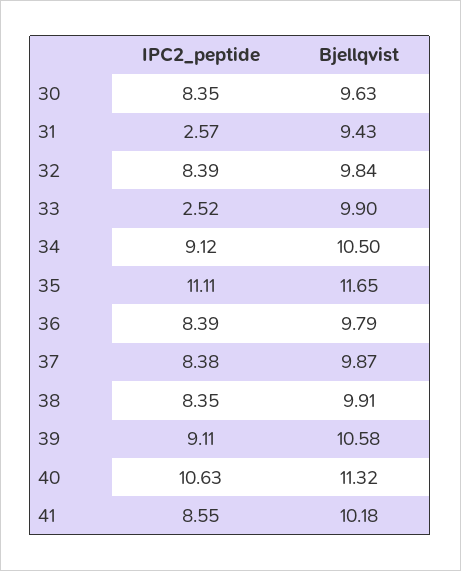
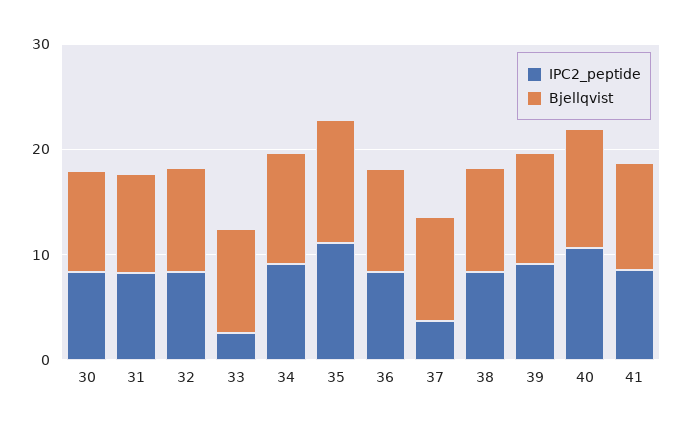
  {
    "IPC2_peptide": {
      "30": 8.35,
-     "31": 2.57,
+     "31": 8,
      "32": 8.39,
      "33": 2.52,
      "34": 9.12,
      "35": 11.11,
      "36": 8.39,
-     "37": 8.38,
+     "37": 4,
      "38": 8.35,
      "39": 9.11,
      "40": 10.63,
      "41": 8.55
    },
    "Bjellqvist": {
      "30": 9.63,
      "31": 9.43,
      "32": 9.84,
      "33": 9.9,
      "34": 10.5,
      "35": 11.65,
      "36": 9.79,
      "37": 9.87,
      "38": 9.91,
      "39": 10.58,
      "40": 11.32,
      "41": 10.18
    }
  }

